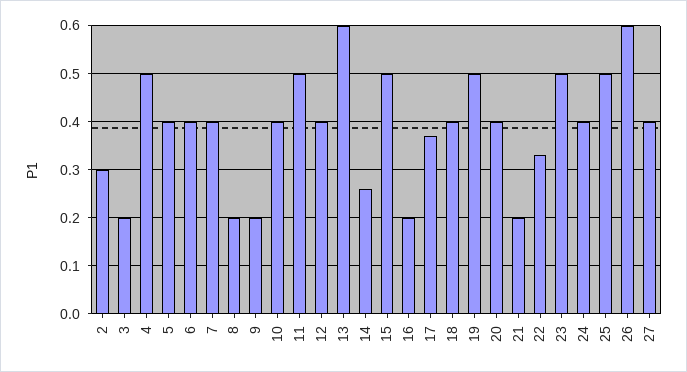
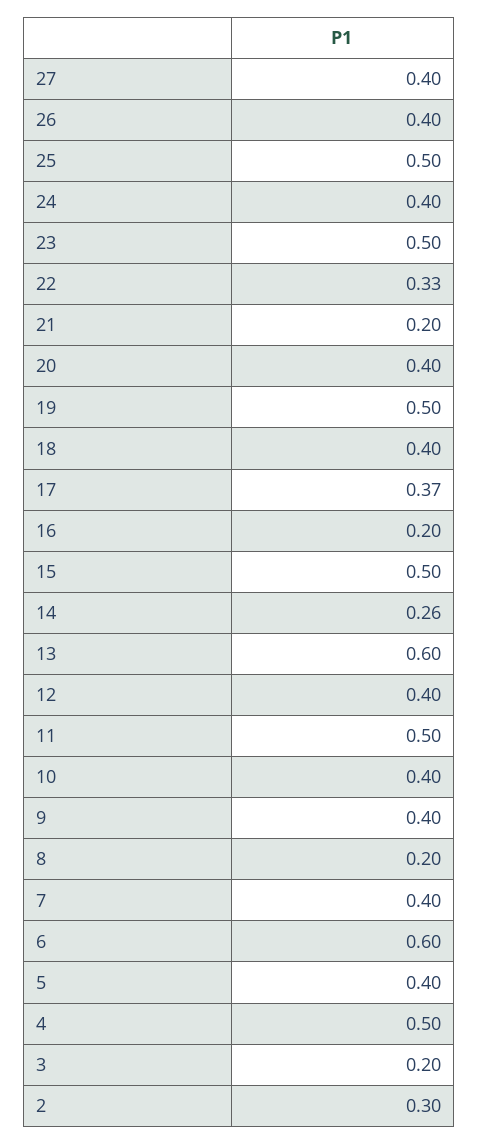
  {
    "2": 0.3,
    "3": 0.2,
    "4": 0.5,
    "5": 0.4,
-   "6": 0.4,
+   "6": 0.6,
    "7": 0.4,
    "8": 0.2,
-   "9": 0.2,
+   "9": 0.4,
    "10": 0.4,
    "11": 0.5,
    "12": 0.4,
    "13": 0.6,
    "14": 0.26,
    "15": 0.5,
    "16": 0.2,
    "17": 0.37,
    "18": 0.4,
    "19": 0.5,
    "20": 0.4,
    "21": 0.2,
    "22": 0.33,
    "23": 0.5,
    "24": 0.4,
    "25": 0.5,
-   "26": 0.6,
+   "26": 0.4,
    "27": 0.4
  }

